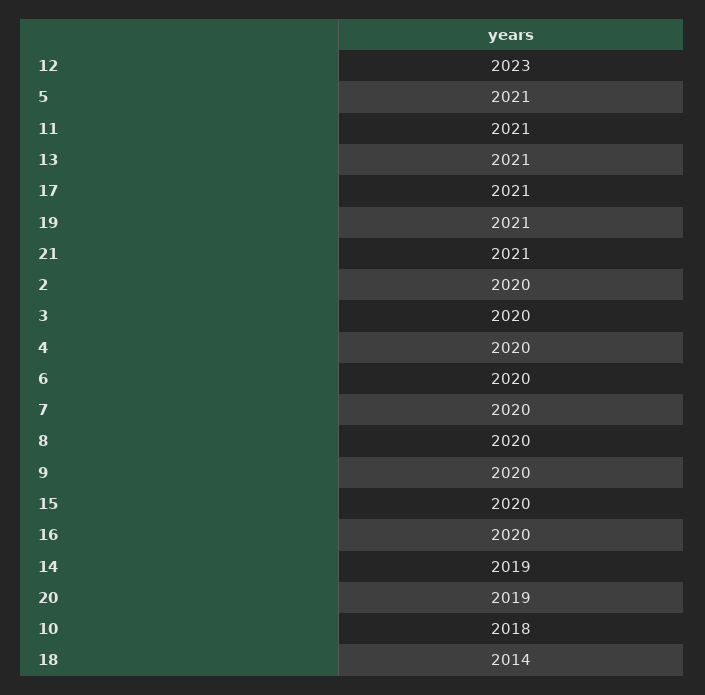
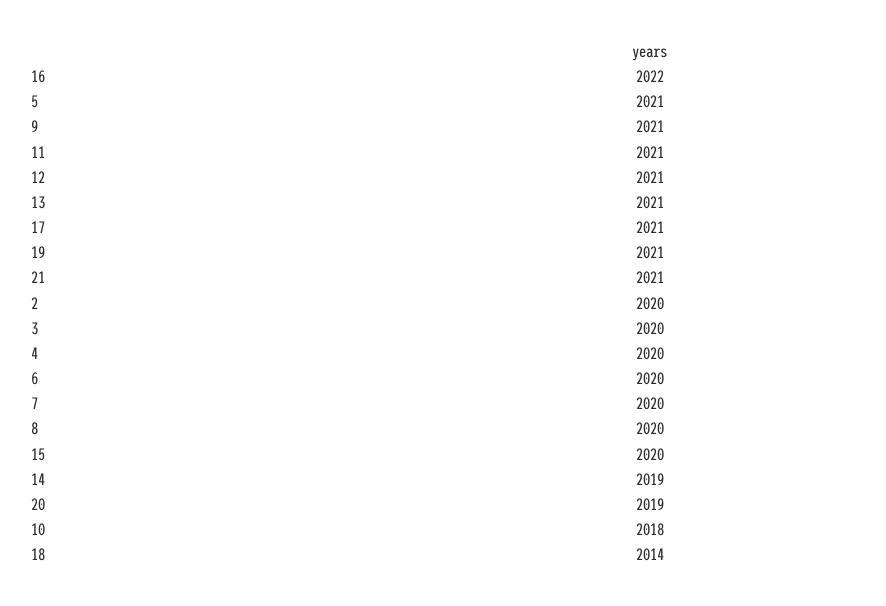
  {
-   "12": 2023,
+   "12": 2021,
    "5": 2021,
    "11": 2021,
    "13": 2021,
    "17": 2021,
    "19": 2021,
    "21": 2021,
    "2": 2020,
    "3": 2020,
    "4": 2020,
    "6": 2020,
    "7": 2020,
    "8": 2020,
-   "9": 2020,
+   "9": 2021,
    "15": 2020,
-   "16": 2020,
+   "16": 2022,
    "14": 2019,
    "20": 2019,
    "10": 2018,
    "18": 2014
  }

